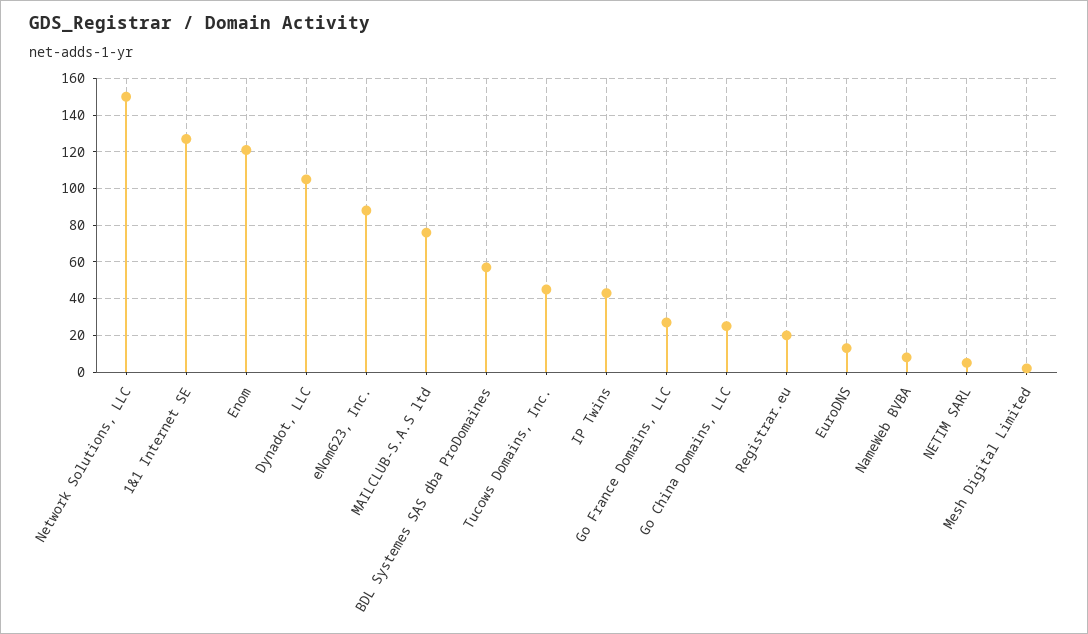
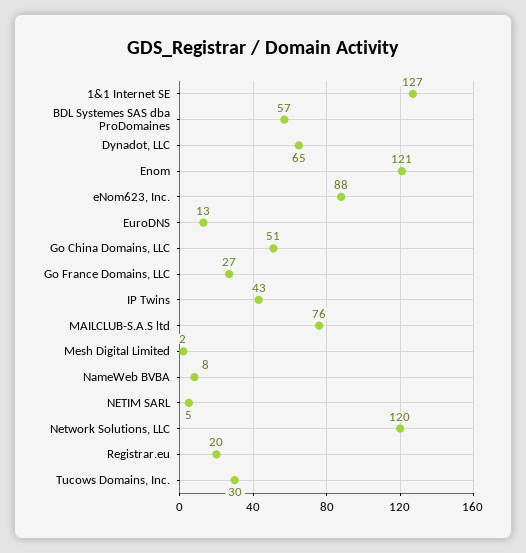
  {
-   "Network Solutions, LLC": 150,
+   "Network Solutions, LLC": 120,
    "1&1 Internet SE": 127,
    "Enom": 121,
-   "Dynadot, LLC": 105,
+   "Dynadot, LLC": 65,
    "eNom623, Inc.": 88,
    "MAILCLUB-S.A.S ltd": 76,
    "BDL Systemes SAS dba ProDomaines": 57,
-   "Tucows Domains, Inc.": 45,
+   "Tucows Domains, Inc.": 30,
    "IP Twins": 43,
    "Go France Domains, LLC": 27,
-   "Go China Domains, LLC": 25,
+   "Go China Domains, LLC": 51,
    "Registrar.eu": 20,
    "EuroDNS": 13,
    "NameWeb BVBA": 8,
    "NETIM SARL": 5,
    "Mesh Digital Limited": 2
  }

